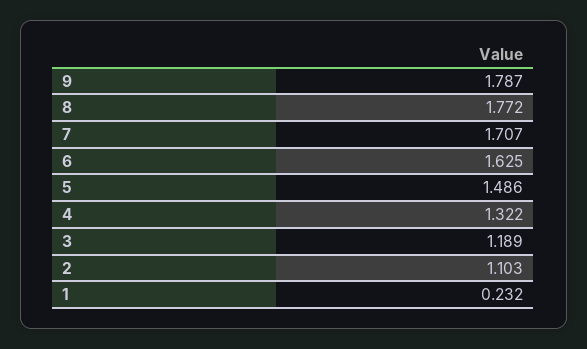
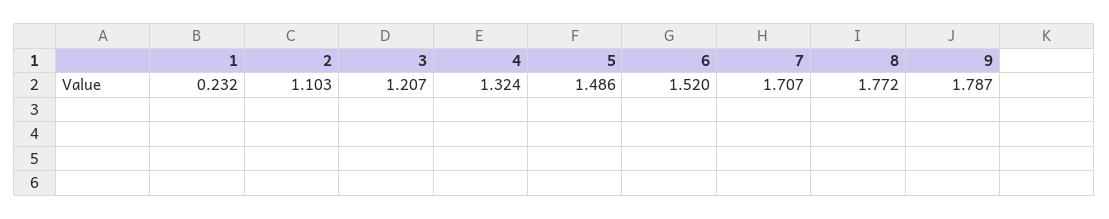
  {
    "9": 1.787,
    "8": 1.772,
    "7": 1.707,
-   "6": 1.625,
+   "6": 1.52,
    "5": 1.486,
-   "4": 1.322,
+   "4": 1.324,
-   "3": 1.189,
+   "3": 1.207,
    "2": 1.103,
    "1": 0.232
  }

